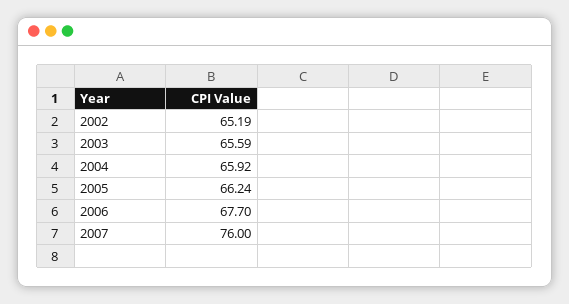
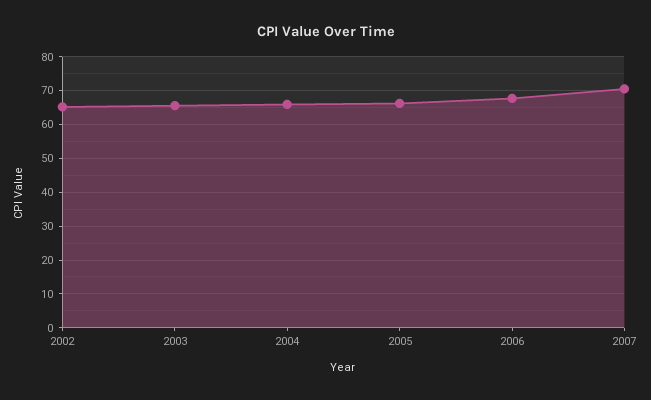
  {
    "2002": 65.19,
    "2003": 65.59,
    "2004": 65.92,
    "2005": 66.24,
    "2006": 67.7,
-   "2007": 76
+   "2007": 70
  }

